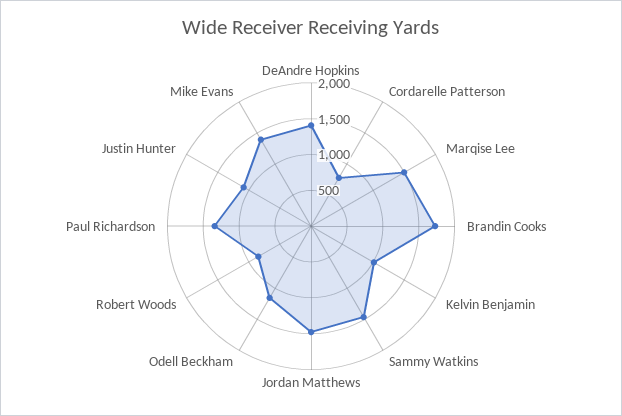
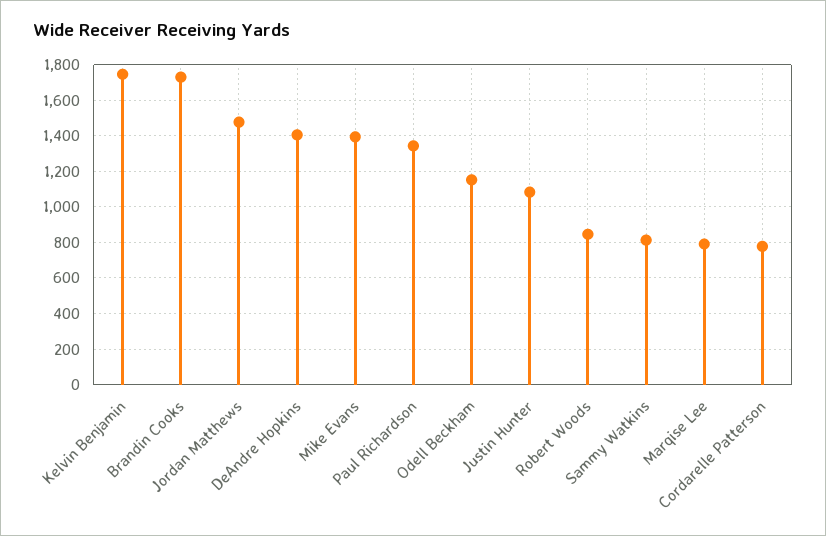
  {
    "DeAndre Hopkins": 1400,
    "Cordarelle Patterson": 800,
-   "Marqise Lee": 1500,
+   "Marqise Lee": 800,
    "Brandin Cooks": 1750,
-   "Kelvin Benjamin": 1000,
+   "Kelvin Benjamin": 1750,
-   "Sammy Watkins": 1500,
+   "Sammy Watkins": 800,
    "Jordan Matthews": 1500,
    "Odell Beckham": 1150,
    "Robert Woods": 850,
    "Paul Richardson": 1350,
    "Justin Hunter": 1100,
    "Mike Evans": 1400
  }

